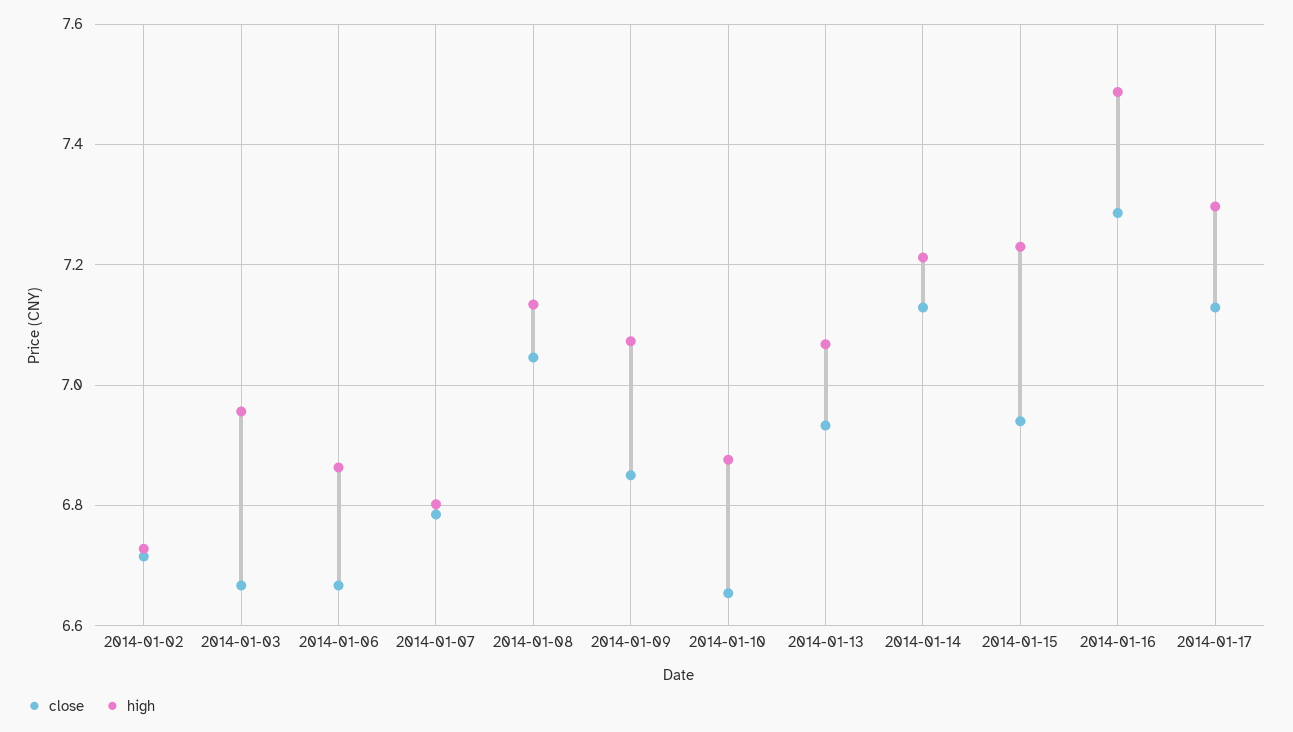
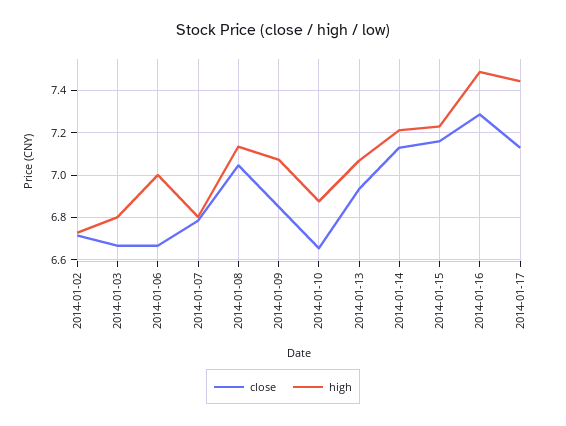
  {
    "close": {
      "2014-01-02": 6.72,
      "2014-01-03": 6.66,
      "2014-01-06": 6.66,
      "2014-01-07": 6.78,
      "2014-01-08": 7.04,
      "2014-01-09": 6.86,
      "2014-01-10": 6.66,
      "2014-01-13": 6.94,
      "2014-01-14": 7.12,
-     "2014-01-15": 6.94,
+     "2014-01-15": 7.15,
      "2014-01-16": 7.28,
      "2014-01-17": 7.12
    },
    "high": {
      "2014-01-02": 6.72,
-     "2014-01-03": 6.96,
+     "2014-01-03": 6.8,
-     "2014-01-06": 6.86,
+     "2014-01-06": 7,
      "2014-01-07": 6.8,
      "2014-01-08": 7.14,
      "2014-01-09": 7.08,
      "2014-01-10": 6.88,
      "2014-01-13": 7.06,
      "2014-01-14": 7.22,
      "2014-01-15": 7.24,
      "2014-01-16": 7.48,
-     "2014-01-17": 7.3
+     "2014-01-17": 7.45
    }
  }

